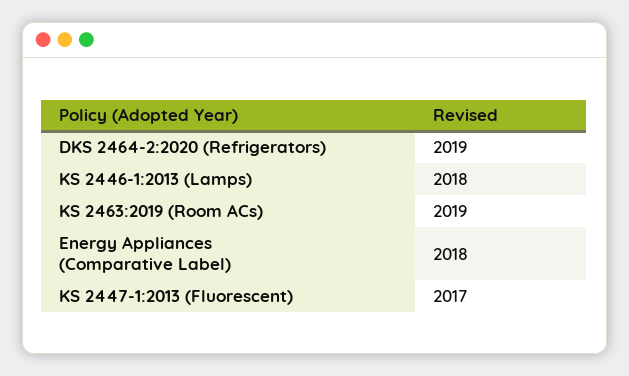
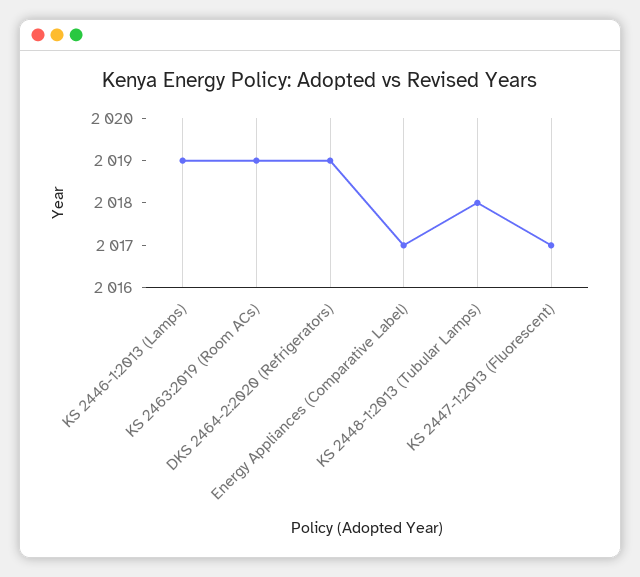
  {
    "DKS 2464-2:2020 (Refrigerators)": 2019,
-   "KS 2446-1:2013 (Lamps)": 2018,
+   "KS 2446-1:2013 (Lamps)": 2019,
    "KS 2463:2019 (Room ACs)": 2019,
-   "Energy Appliances (Comparative Label)": 2018,
+   "Energy Appliances (Comparative Label)": 2017,
-   "KS 2447-1:2013 (Fluorescent)": 2017
+   "KS 2447-1:2013 (Fluorescent)": 2017,
+   "KS 2448-1:2013 (Tubular Lamps)": 2018
  }

